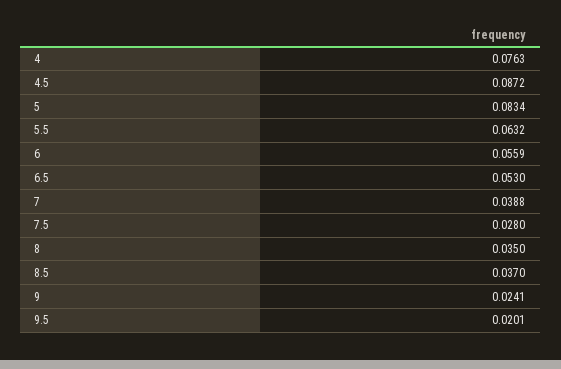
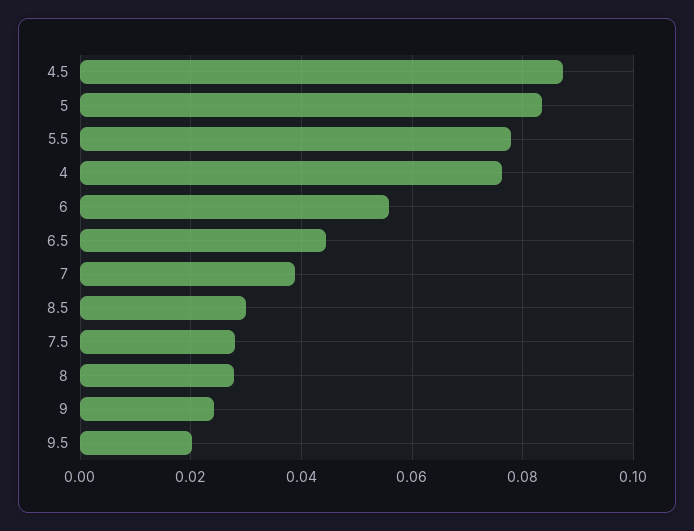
  {
    "4": 0.0763,
    "4.5": 0.0872,
    "5": 0.0834,
-   "5.5": 0.0632,
+   "5.5": 0.078,
    "6": 0.0559,
-   "6.5": 0.053,
+   "6.5": 0.044,
    "7": 0.0388,
    "7.5": 0.028,
-   "8": 0.035,
+   "8": 0.028,
-   "8.5": 0.037,
+   "8.5": 0.03,
    "9": 0.0241,
    "9.5": 0.0201
  }

